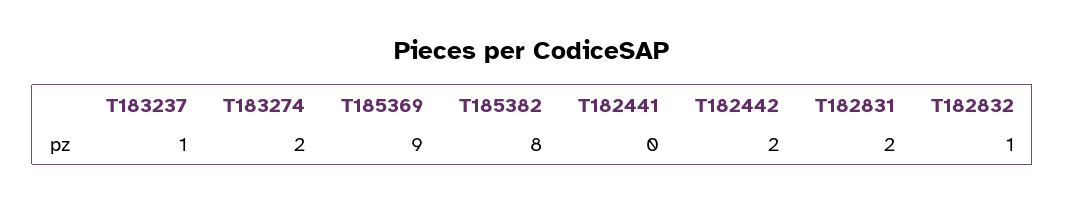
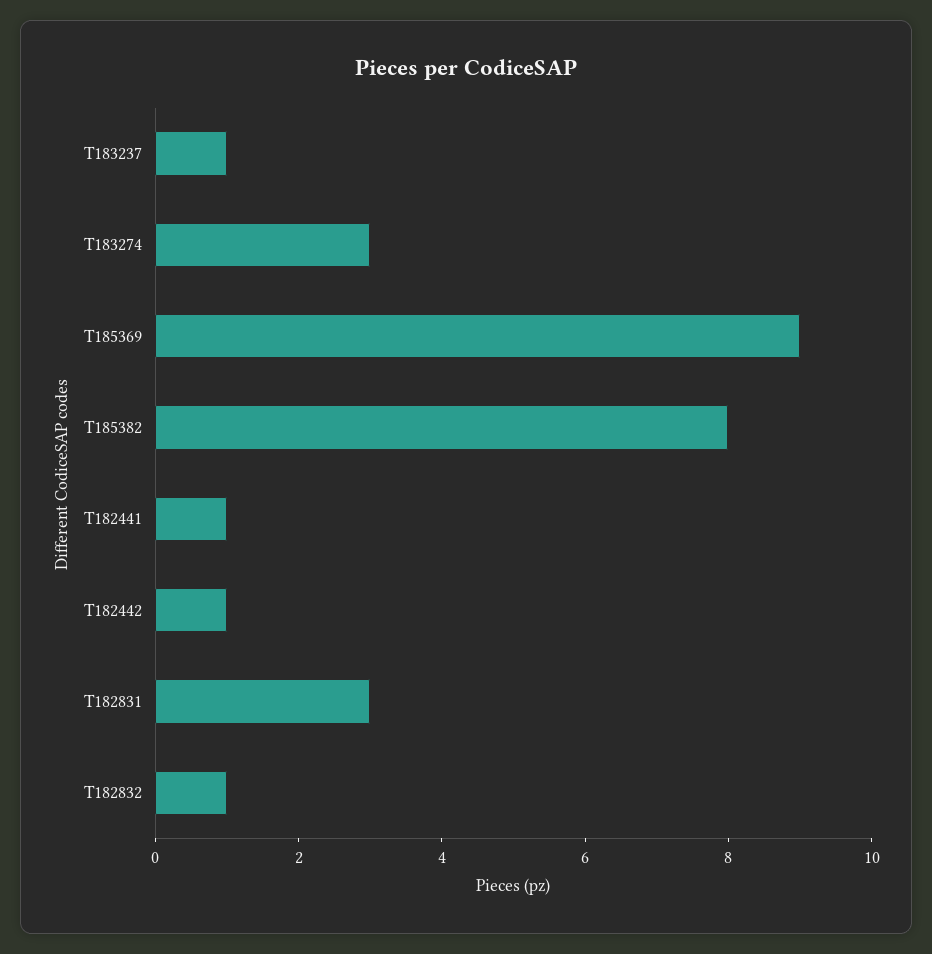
  {
    "T183237": 1,
-   "T183274": 2,
+   "T183274": 3,
    "T185369": 9,
    "T185382": 8,
-   "T182441": 0,
+   "T182441": 1,
-   "T182442": 2,
+   "T182442": 1,
-   "T182831": 2,
+   "T182831": 3,
    "T182832": 1
  }

